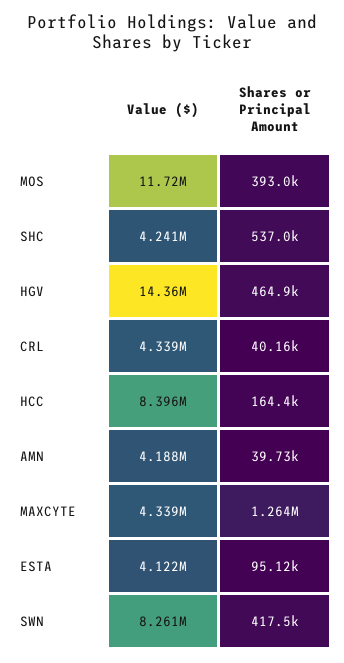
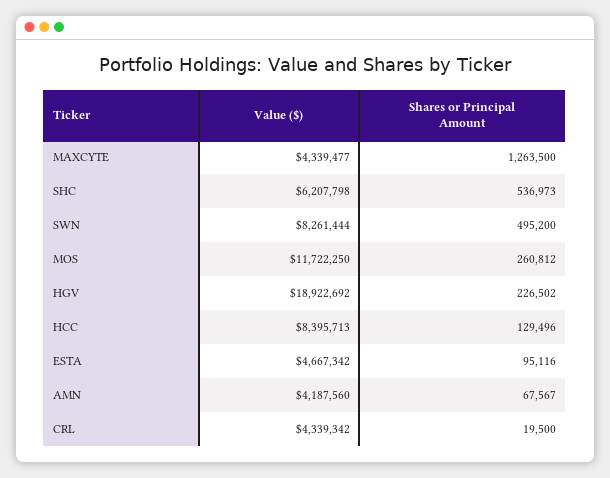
  {
    "Value ($)": {
      "MOS": 11722250,
-     "SHC": 4241000,
+     "SHC": 6207798,
-     "HGV": 14360000,
+     "HGV": 18922692,
      "CRL": 4339342,
      "HCC": 8395713,
      "AMN": 4187560,
      "MAXCYTE": 4339477,
-     "ESTA": 4122000,
+     "ESTA": 4667342,
      "SWN": 8261444
    },
    "Shares or Principal Amount": {
-     "MOS": 393000,
+     "MOS": 260812,
      "SHC": 536973,
-     "HGV": 464900,
+     "HGV": 226502,
-     "CRL": 40160,
+     "CRL": 19500,
-     "HCC": 164400,
+     "HCC": 129496,
-     "AMN": 39730,
+     "AMN": 67567,
      "MAXCYTE": 1263500,
      "ESTA": 95116,
-     "SWN": 417500
+     "SWN": 495200
    }
  }

